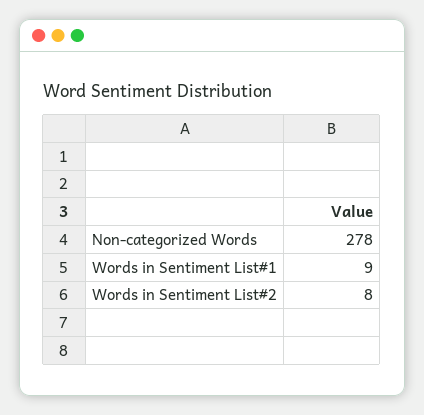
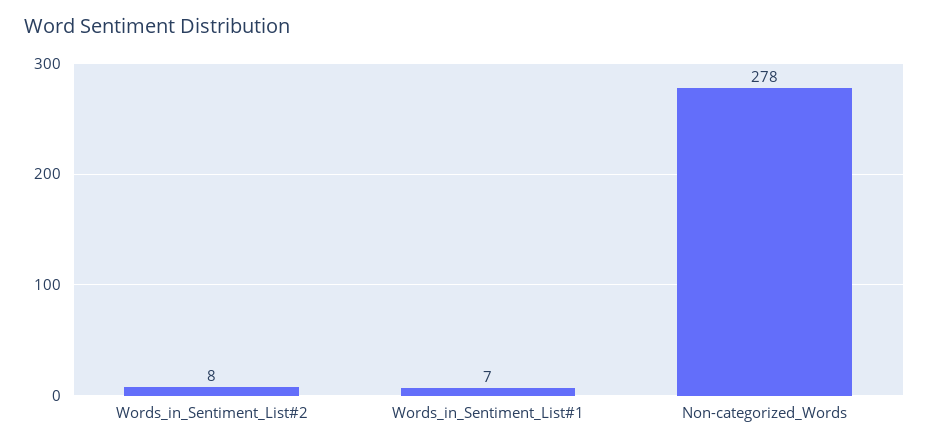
  {
    "Non-categorized Words": 278,
-   "Words in Sentiment List#1": 9,
+   "Words in Sentiment List#1": 7,
    "Words in Sentiment List#2": 8
  }

